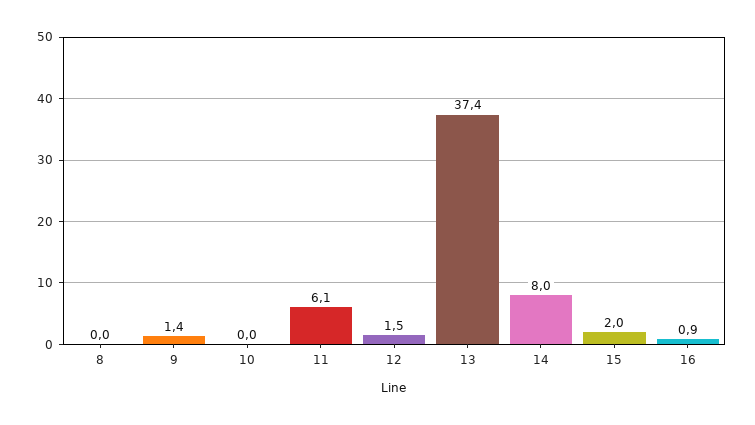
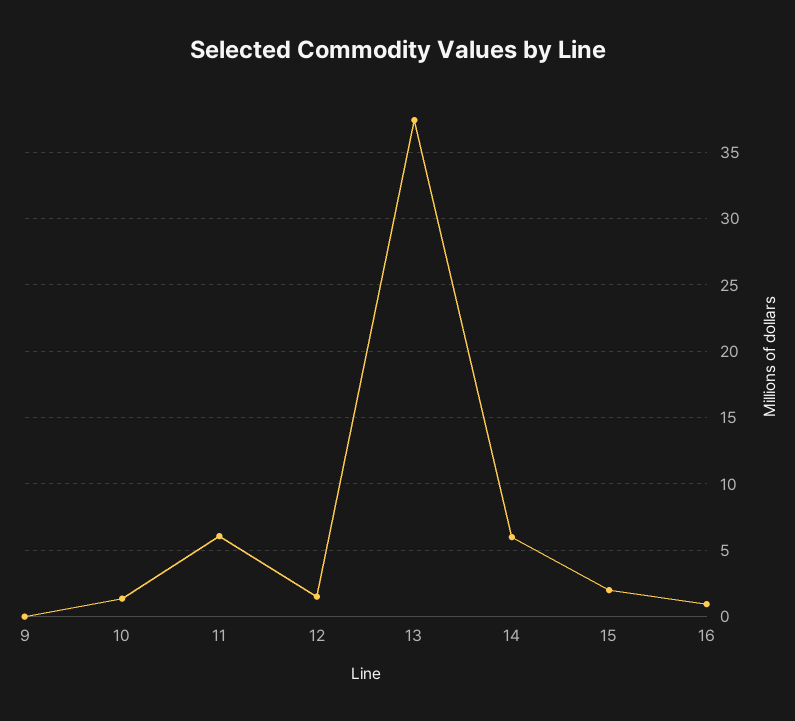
  {
-   "8": 0,
-   "9": 1.4,
+   "9": 0,
-   "10": 0,
+   "10": 1.5,
    "11": 6.1,
    "12": 1.5,
    "13": 37.4,
-   "14": 8,
+   "14": 6,
    "15": 2,
    "16": 0.9
  }

